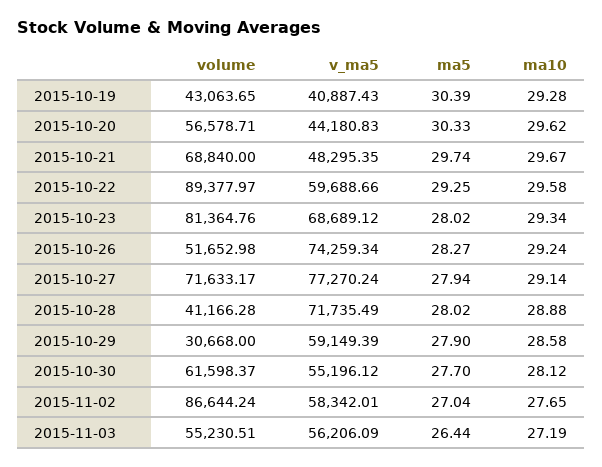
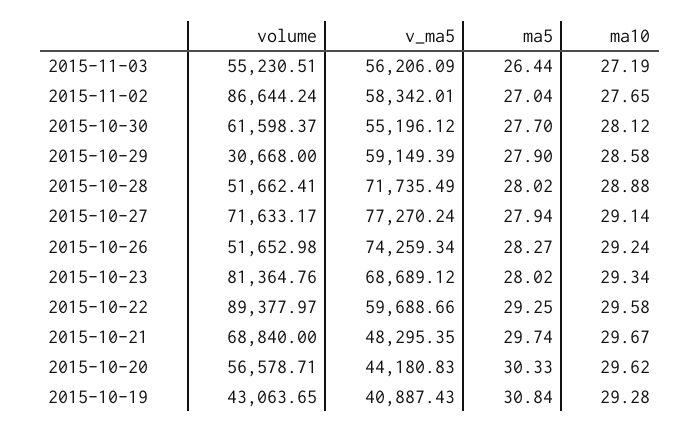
  {
    "volume": {
      "2015-10-19": 43063.65,
      "2015-10-20": 56578.71,
      "2015-10-21": 68840,
      "2015-10-22": 89377.97,
      "2015-10-23": 81364.76,
      "2015-10-26": 51652.98,
      "2015-10-27": 71633.17,
-     "2015-10-28": 41166.28,
+     "2015-10-28": 51662.41,
      "2015-10-29": 30668,
      "2015-10-30": 61598.37,
      "2015-11-02": 86644.24,
      "2015-11-03": 55230.51
    },
    "v_ma5": {
      "2015-10-19": 40887.43,
      "2015-10-20": 44180.83,
      "2015-10-21": 48295.35,
      "2015-10-22": 59688.66,
      "2015-10-23": 68689.12,
      "2015-10-26": 74259.34,
      "2015-10-27": 77270.24,
      "2015-10-28": 71735.49,
      "2015-10-29": 59149.39,
      "2015-10-30": 55196.12,
      "2015-11-02": 58342.01,
      "2015-11-03": 56206.09
    },
    "ma5": {
-     "2015-10-19": 30.39,
+     "2015-10-19": 30.84,
      "2015-10-20": 30.33,
      "2015-10-21": 29.74,
      "2015-10-22": 29.25,
      "2015-10-23": 28.02,
      "2015-10-26": 28.27,
      "2015-10-27": 27.94,
      "2015-10-28": 28.02,
      "2015-10-29": 27.9,
      "2015-10-30": 27.7,
      "2015-11-02": 27.04,
      "2015-11-03": 26.44
    },
    "ma10": {
      "2015-10-19": 29.28,
      "2015-10-20": 29.62,
      "2015-10-21": 29.67,
      "2015-10-22": 29.58,
      "2015-10-23": 29.34,
      "2015-10-26": 29.24,
      "2015-10-27": 29.14,
      "2015-10-28": 28.88,
      "2015-10-29": 28.58,
      "2015-10-30": 28.12,
      "2015-11-02": 27.65,
      "2015-11-03": 27.19
    }
  }

